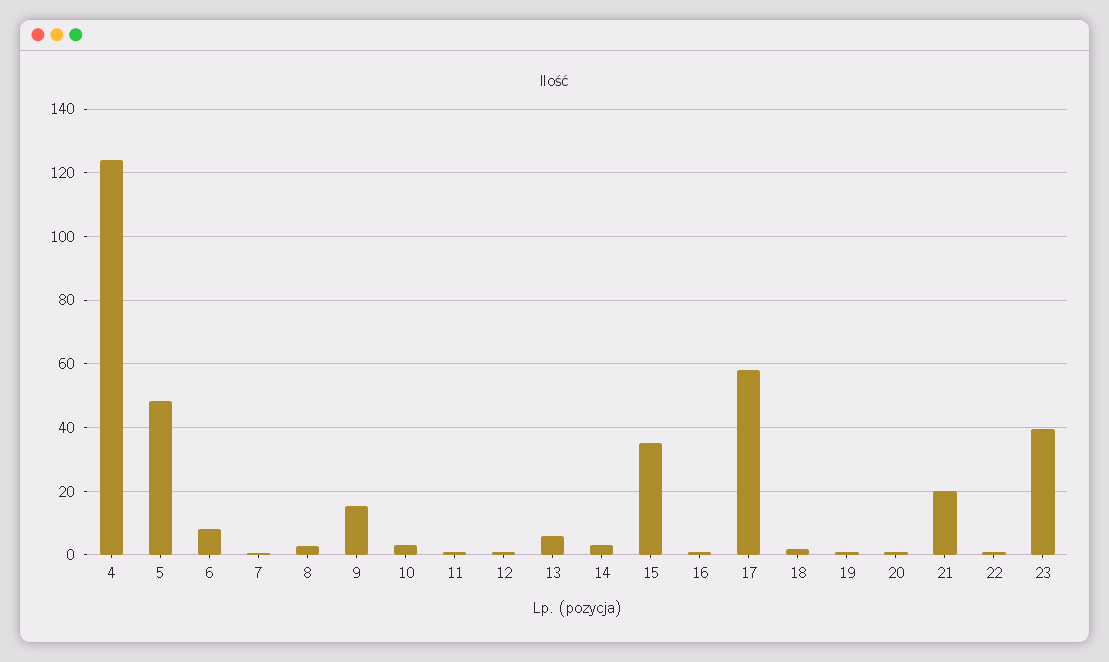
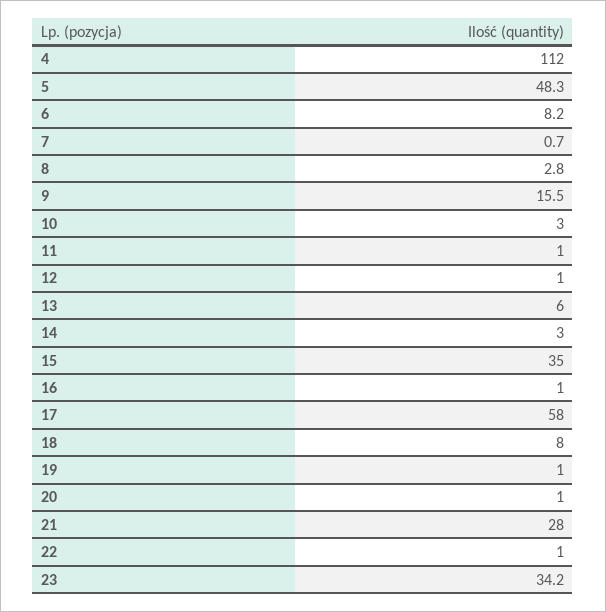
  {
-   "4": 124,
+   "4": 112,
    "5": 48.3,
    "6": 8.2,
    "7": 0.7,
    "8": 2.8,
    "9": 15.5,
    "10": 3,
    "11": 1,
    "12": 1,
    "13": 6,
    "14": 3,
    "15": 35,
    "16": 1,
    "17": 58,
-   "18": 2,
+   "18": 8,
    "19": 1,
    "20": 1,
-   "21": 20,
+   "21": 28,
    "22": 1,
-   "23": 40
+   "23": 34.2
  }

